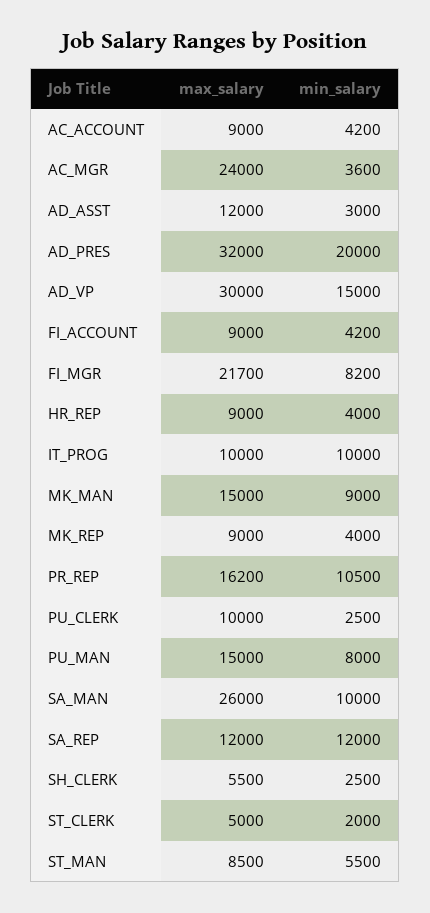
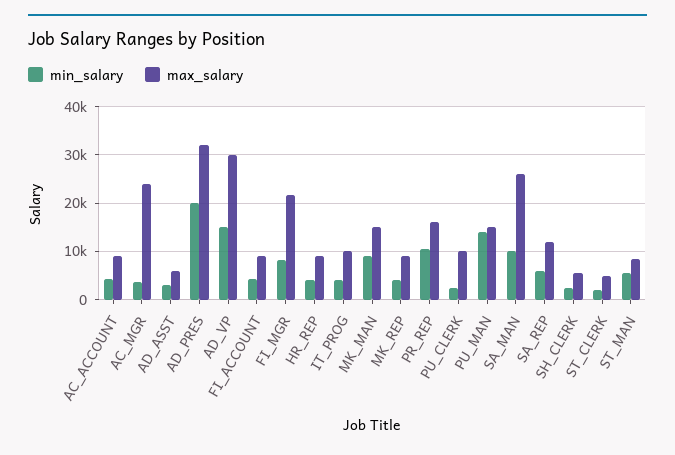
  {
    "max_salary": {
      "AC_ACCOUNT": 9000,
      "AC_MGR": 24000,
-     "AD_ASST": 12000,
+     "AD_ASST": 6000,
      "AD_PRES": 32000,
      "AD_VP": 30000,
      "FI_ACCOUNT": 9000,
      "FI_MGR": 21700,
      "HR_REP": 9000,
      "IT_PROG": 10000,
      "MK_MAN": 15000,
      "MK_REP": 9000,
      "PR_REP": 16200,
      "PU_CLERK": 10000,
      "PU_MAN": 15000,
      "SA_MAN": 26000,
      "SA_REP": 12000,
      "SH_CLERK": 5500,
      "ST_CLERK": 5000,
      "ST_MAN": 8500
    },
    "min_salary": {
      "AC_ACCOUNT": 4200,
      "AC_MGR": 3600,
      "AD_ASST": 3000,
      "AD_PRES": 20000,
      "AD_VP": 15000,
      "FI_ACCOUNT": 4200,
      "FI_MGR": 8200,
      "HR_REP": 4000,
-     "IT_PROG": 10000,
+     "IT_PROG": 4000,
      "MK_MAN": 9000,
      "MK_REP": 4000,
      "PR_REP": 10500,
      "PU_CLERK": 2500,
-     "PU_MAN": 8000,
+     "PU_MAN": 14000,
      "SA_MAN": 10000,
-     "SA_REP": 12000,
+     "SA_REP": 6000,
      "SH_CLERK": 2500,
      "ST_CLERK": 2000,
      "ST_MAN": 5500
    }
  }

